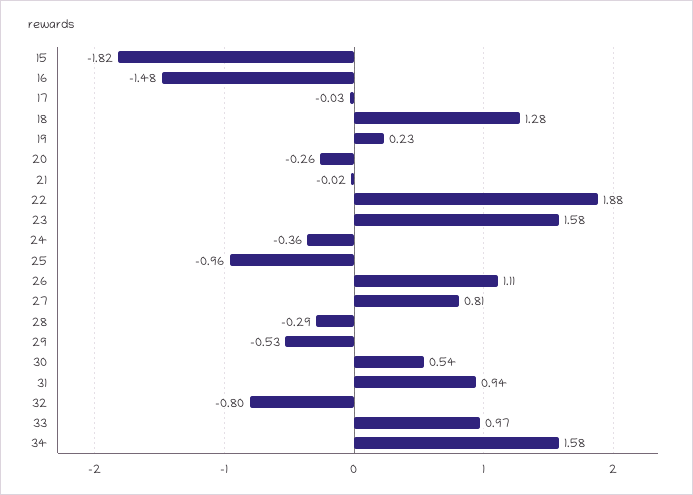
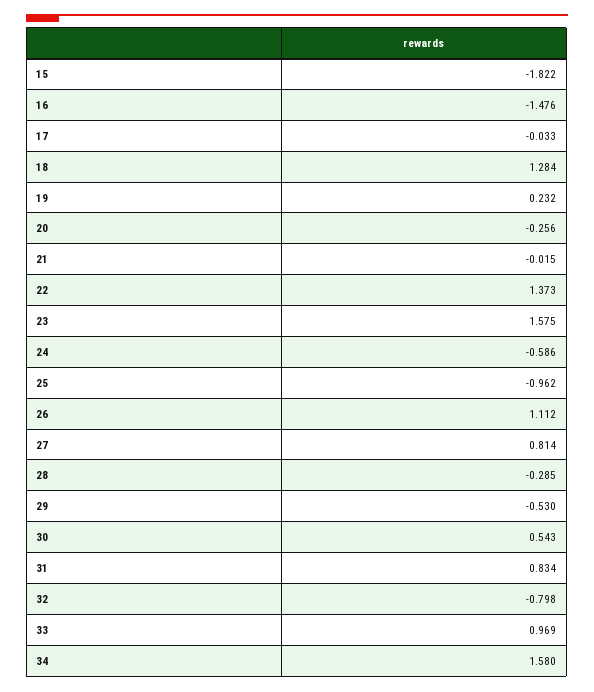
  {
    "15": -1.822,
    "16": -1.476,
    "17": -0.033,
    "18": 1.284,
    "19": 0.232,
    "20": -0.256,
    "21": -0.015,
-   "22": 1.88,
+   "22": 1.373,
    "23": 1.575,
-   "24": -0.36,
+   "24": -0.586,
    "25": -0.962,
    "26": 1.112,
    "27": 0.814,
    "28": -0.285,
    "29": -0.53,
    "30": 0.543,
-   "31": 0.94,
+   "31": 0.834,
    "32": -0.798,
    "33": 0.969,
    "34": 1.58
  }

